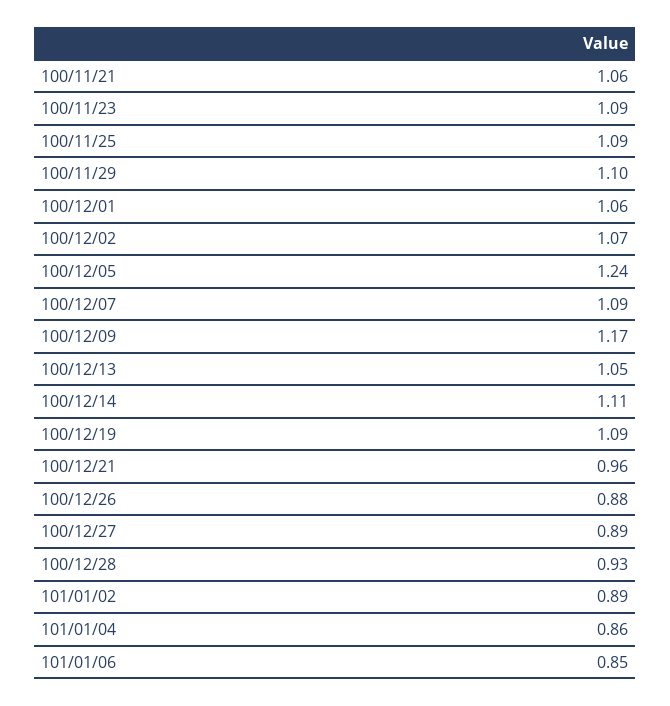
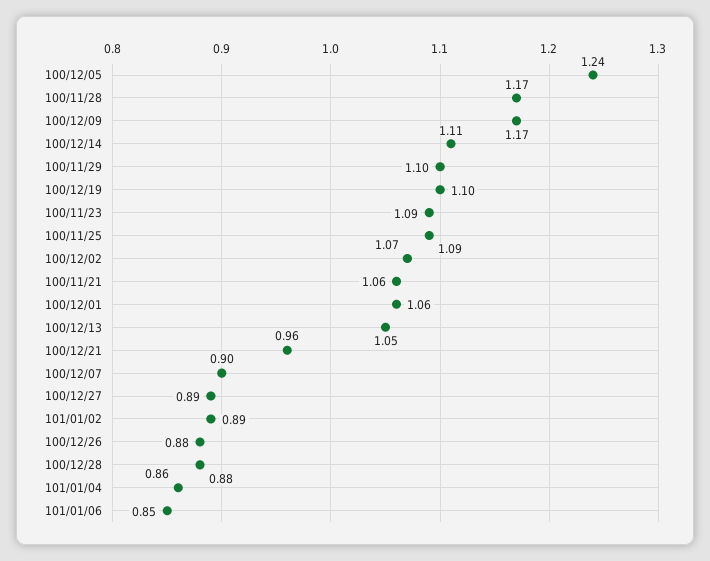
  {
    "100/11/21": 1.06,
    "100/11/23": 1.09,
    "100/11/25": 1.09,
    "100/11/29": 1.1,
    "100/12/01": 1.06,
    "100/12/02": 1.07,
    "100/12/05": 1.24,
-   "100/12/07": 1.09,
+   "100/12/07": 0.9,
    "100/12/09": 1.17,
    "100/12/13": 1.05,
    "100/12/14": 1.11,
-   "100/12/19": 1.09,
+   "100/12/19": 1.1,
    "100/12/21": 0.96,
    "100/12/26": 0.88,
    "100/12/27": 0.89,
-   "100/12/28": 0.93,
+   "100/12/28": 0.88,
    "101/01/02": 0.89,
    "101/01/04": 0.86,
-   "101/01/06": 0.85
+   "101/01/06": 0.85,
+   "100/11/28": 1.17
  }

